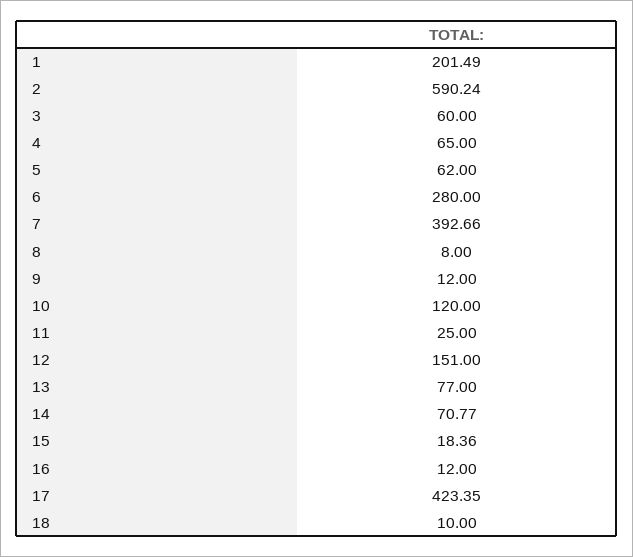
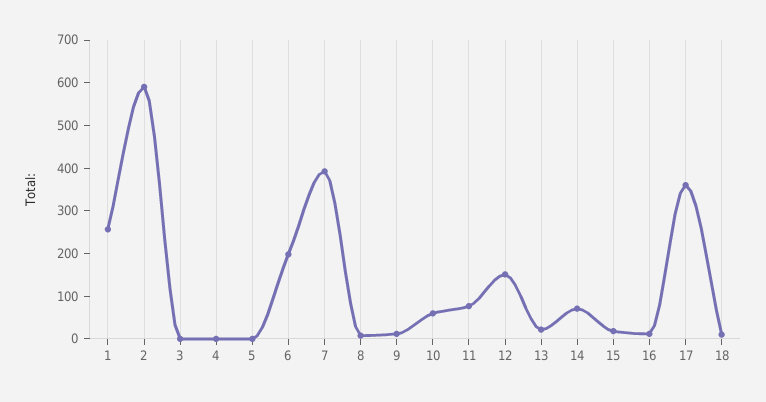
  {
-   "1": 201.49,
+   "1": 260,
    "2": 590.24,
-   "3": 60,
+   "3": 0,
-   "4": 65,
+   "4": 0,
-   "5": 62,
+   "5": 0,
-   "6": 280,
+   "6": 200,
    "7": 392.66,
    "8": 8,
    "9": 12,
-   "10": 120,
+   "10": 60,
-   "11": 25,
+   "11": 80,
    "12": 151,
-   "13": 77,
+   "13": 20,
    "14": 70.77,
    "15": 18.36,
    "16": 12,
-   "17": 423.35,
+   "17": 360,
    "18": 10
  }

